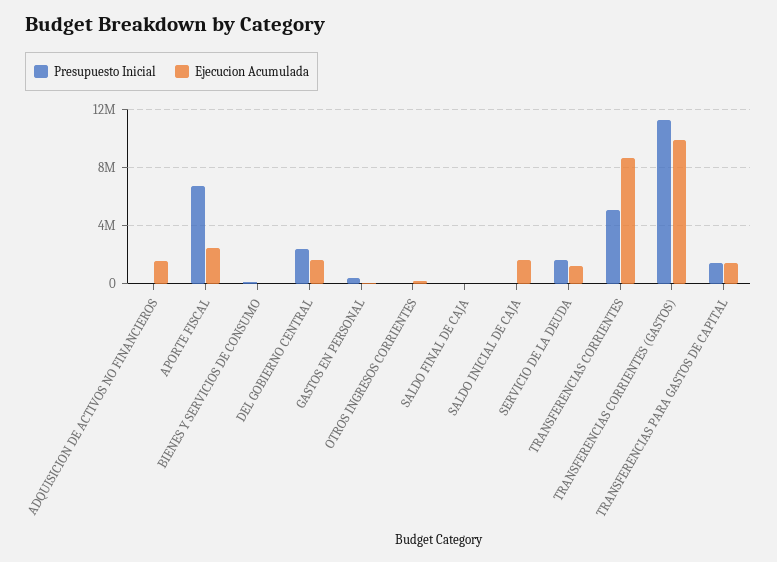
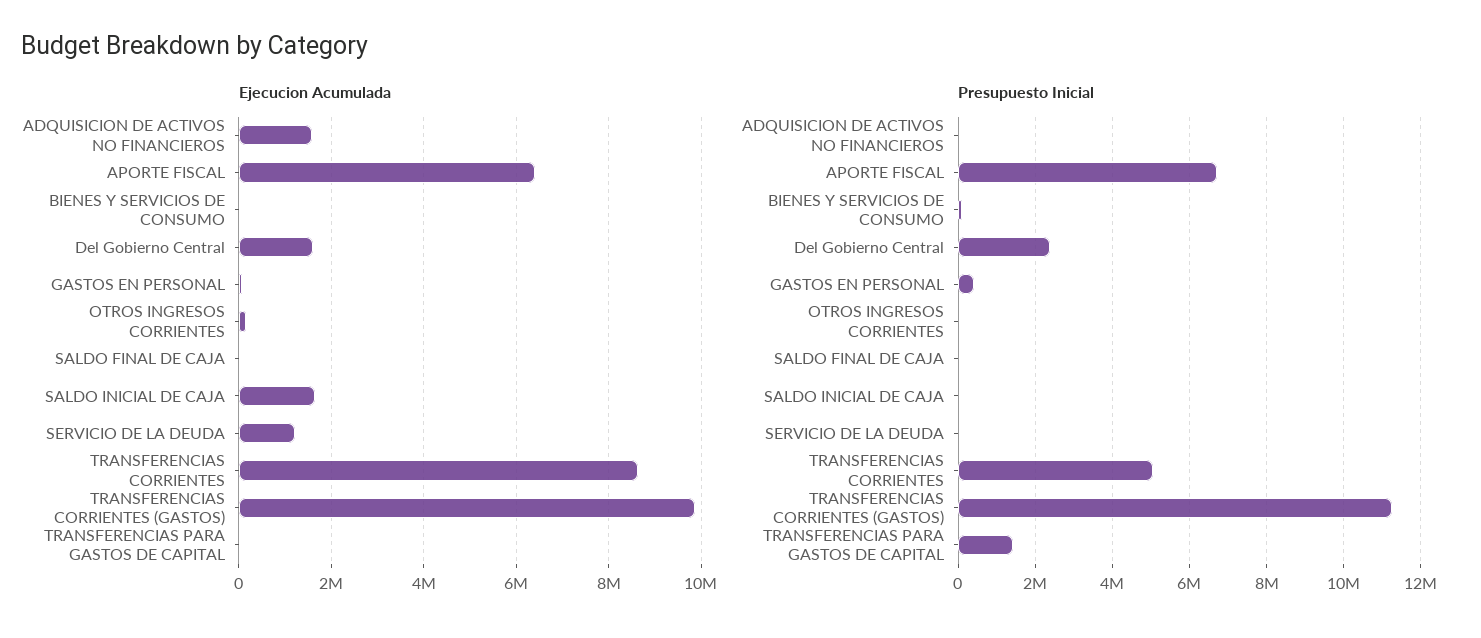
  {
    "Presupuesto Inicial": {
      "ADQUISICION DE ACTIVOS NO FINANCIEROS": 0,
      "APORTE FISCAL": 6800000,
      "BIENES Y SERVICIOS DE CONSUMO": 0,
      "DEL GOBIERNO CENTRAL": 2400000,
      "GASTOS EN PERSONAL": 400000,
      "OTROS INGRESOS CORRIENTES": 0,
      "SALDO FINAL DE CAJA": 0,
      "SALDO INICIAL DE CAJA": 0,
-     "SERVICIO DE LA DEUDA": 1500000,
+     "SERVICIO DE LA DEUDA": 0,
      "TRANSFERENCIAS CORRIENTES": 5000000,
      "TRANSFERENCIAS CORRIENTES (GASTOS)": 11200000,
      "TRANSFERENCIAS PARA GASTOS DE CAPITAL": 1400000
    },
    "Ejecucion Acumulada": {
      "ADQUISICION DE ACTIVOS NO FINANCIEROS": 1600000,
-     "APORTE FISCAL": 2500000,
+     "APORTE FISCAL": 6400000,
      "BIENES Y SERVICIOS DE CONSUMO": 0,
      "DEL GOBIERNO CENTRAL": 1600000,
      "GASTOS EN PERSONAL": 0,
      "OTROS INGRESOS CORRIENTES": 200000,
      "SALDO FINAL DE CAJA": 0,
      "SALDO INICIAL DE CAJA": 1600000,
      "SERVICIO DE LA DEUDA": 1200000,
      "TRANSFERENCIAS CORRIENTES": 8600000,
      "TRANSFERENCIAS CORRIENTES (GASTOS)": 9800000,
-     "TRANSFERENCIAS PARA GASTOS DE CAPITAL": 1500000
+     "TRANSFERENCIAS PARA GASTOS DE CAPITAL": 0
    }
  }

